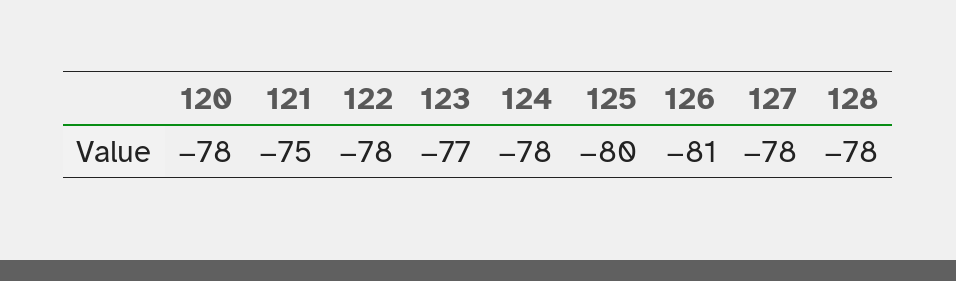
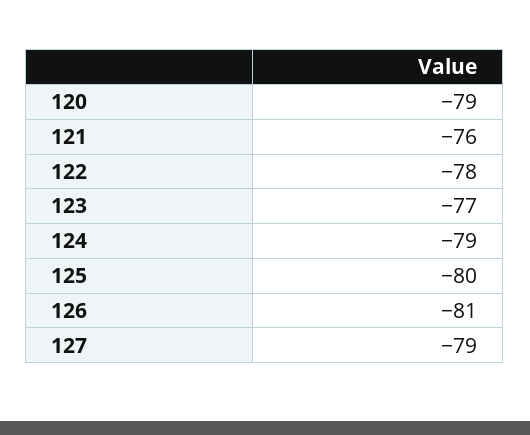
  {
-   "120": -78,
+   "120": -79,
-   "121": -75,
+   "121": -76,
    "122": -78,
    "123": -77,
-   "124": -78,
+   "124": -79,
    "125": -80,
    "126": -81,
-   "127": -78,
+   "127": -79
-   "128": -78
  }

